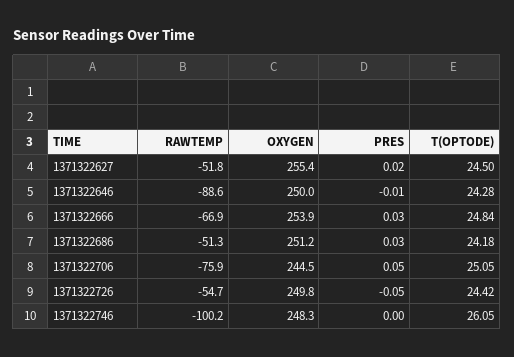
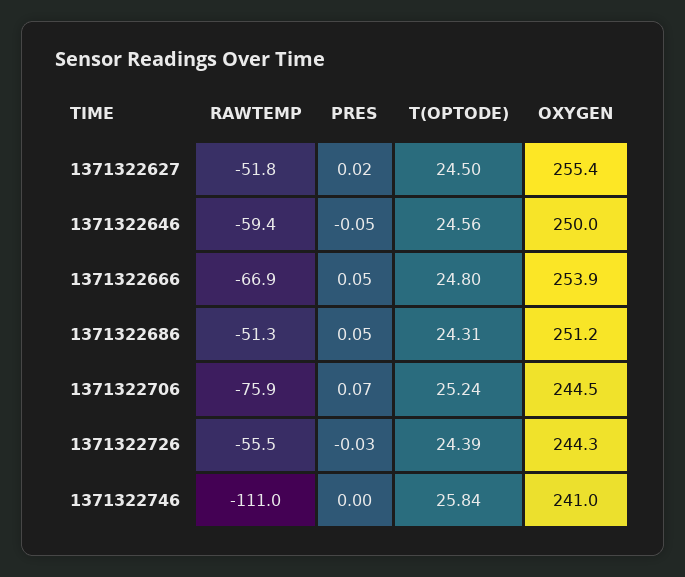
  {
    "RAWTEMP": {
      "1371322627": -51.8,
-     "1371322646": -88.6,
+     "1371322646": -59.4,
      "1371322666": -66.9,
      "1371322686": -51.3,
      "1371322706": -75.9,
-     "1371322726": -54.7,
+     "1371322726": -55.5,
-     "1371322746": -100.2
+     "1371322746": -111
    },
    "OXYGEN": {
      "1371322627": 255.4,
      "1371322646": 250,
      "1371322666": 253.9,
      "1371322686": 251.2,
      "1371322706": 244.5,
-     "1371322726": 249.8,
+     "1371322726": 244.3,
-     "1371322746": 248.3
+     "1371322746": 241
    },
    "PRES": {
      "1371322627": 0.02,
-     "1371322646": -0.01,
+     "1371322646": -0.05,
-     "1371322666": 0.03,
+     "1371322666": 0.05,
-     "1371322686": 0.03,
+     "1371322686": 0.05,
-     "1371322706": 0.05,
+     "1371322706": 0.07,
-     "1371322726": -0.05,
+     "1371322726": -0.03,
      "1371322746": 0
    },
    "T(OPTODE)": {
      "1371322627": 24.5,
-     "1371322646": 24.28,
+     "1371322646": 24.56,
-     "1371322666": 24.84,
+     "1371322666": 24.8,
-     "1371322686": 24.18,
+     "1371322686": 24.31,
-     "1371322706": 25.05,
+     "1371322706": 25.24,
-     "1371322726": 24.42,
+     "1371322726": 24.39,
-     "1371322746": 26.05
+     "1371322746": 25.84
    }
  }

